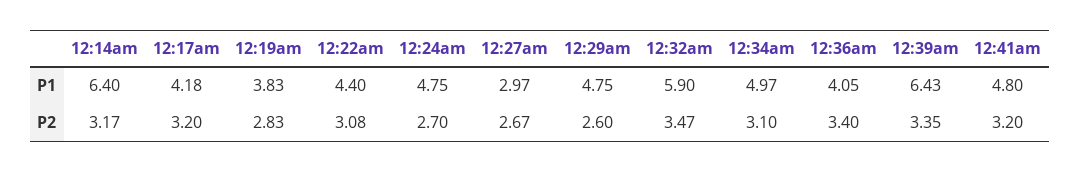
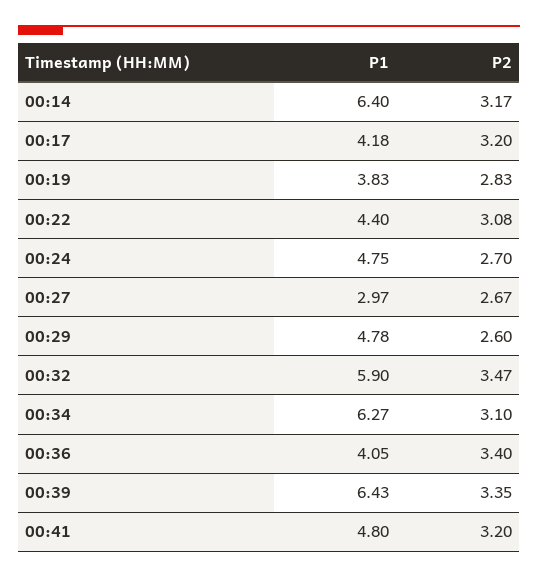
  {
    "12:14am": {
      "P1": 6.4,
      "P2": 3.17
    },
    "12:17am": {
      "P1": 4.18,
      "P2": 3.2
    },
    "12:19am": {
      "P1": 3.83,
      "P2": 2.83
    },
    "12:22am": {
      "P1": 4.4,
      "P2": 3.08
    },
    "12:24am": {
      "P1": 4.75,
      "P2": 2.7
    },
    "12:27am": {
      "P1": 2.97,
      "P2": 2.67
    },
    "12:29am": {
-     "P1": 4.75,
+     "P1": 4.78,
      "P2": 2.6
    },
    "12:32am": {
      "P1": 5.9,
      "P2": 3.47
    },
    "12:34am": {
-     "P1": 4.97,
+     "P1": 6.27,
      "P2": 3.1
    },
    "12:36am": {
      "P1": 4.05,
      "P2": 3.4
    },
    "12:39am": {
      "P1": 6.43,
      "P2": 3.35
    },
    "12:41am": {
      "P1": 4.8,
      "P2": 3.2
    }
  }

